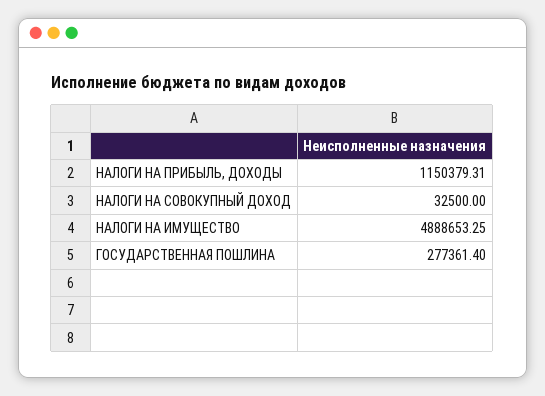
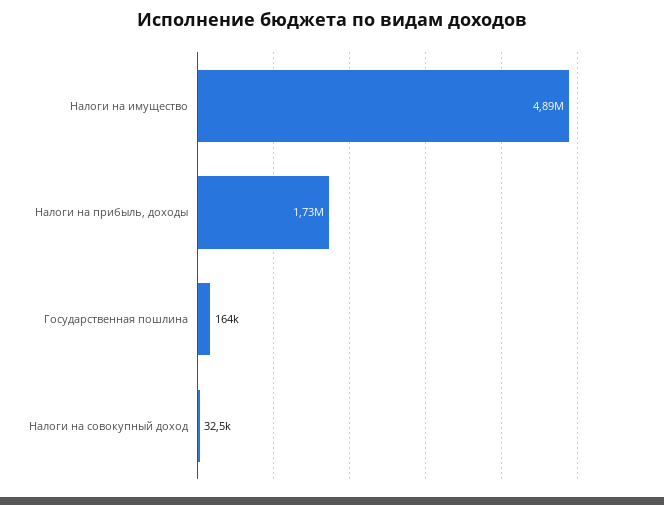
  {
-   "НАЛОГИ НА ПРИБЫЛЬ, ДОХОДЫ": 1150379.31,
+   "НАЛОГИ НА ПРИБЫЛЬ, ДОХОДЫ": 1730000,
    "НАЛОГИ НА СОВОКУПНЫЙ ДОХОД": 32500,
    "НАЛОГИ НА ИМУЩЕСТВО": 4888653.25,
-   "ГОСУДАРСТВЕННАЯ ПОШЛИНА": 277361.4
+   "ГОСУДАРСТВЕННАЯ ПОШЛИНА": 164000
  }

